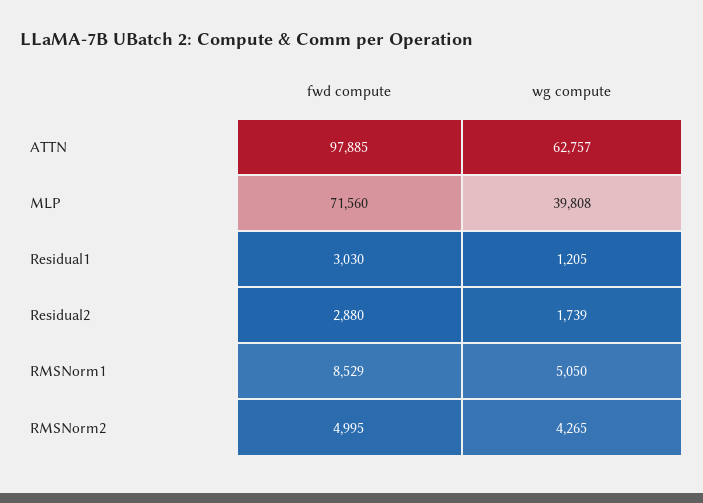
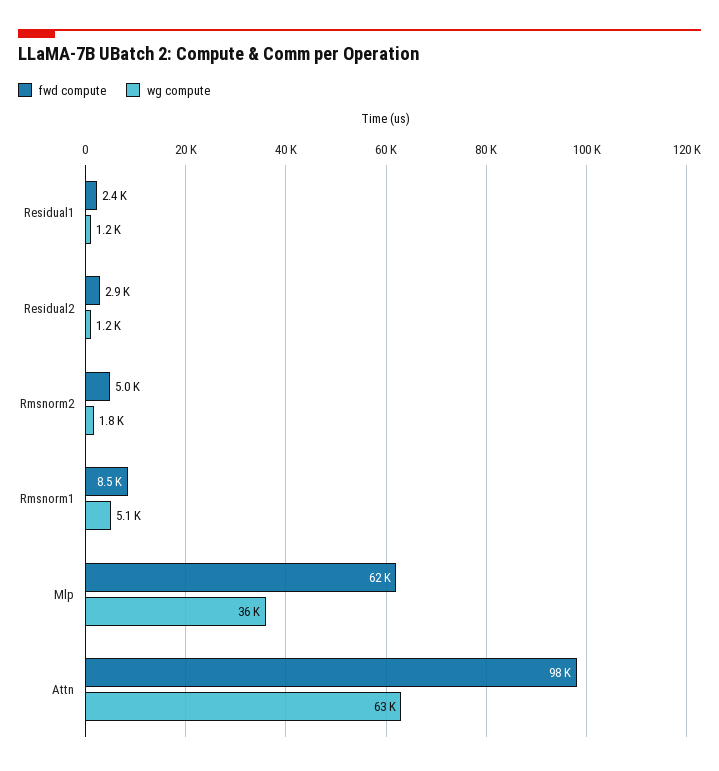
  {
    "fwd compute": {
      "ATTN": 97885,
-     "MLP": 71560,
+     "MLP": 62000,
-     "Residual1": 3030,
+     "Residual1": 2400,
      "Residual2": 2880,
      "RMSNorm1": 8529,
      "RMSNorm2": 4995
    },
    "wg compute": {
      "ATTN": 62757,
-     "MLP": 39808,
+     "MLP": 36000,
      "Residual1": 1205,
-     "Residual2": 1739,
+     "Residual2": 1200,
      "RMSNorm1": 5050,
-     "RMSNorm2": 4265
+     "RMSNorm2": 1800
    }
  }

